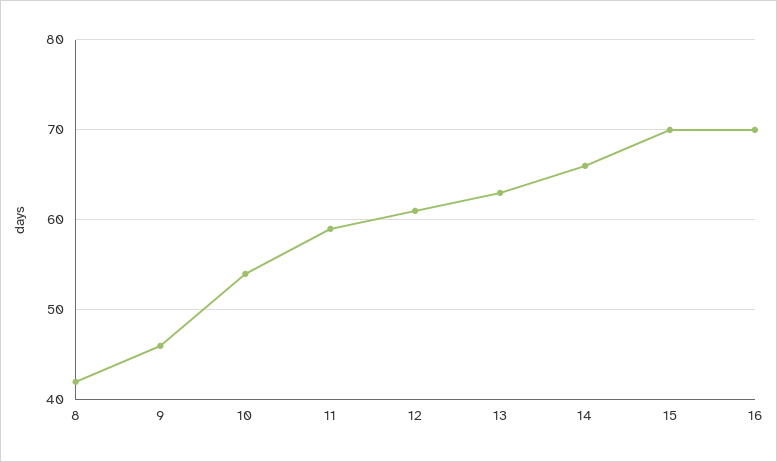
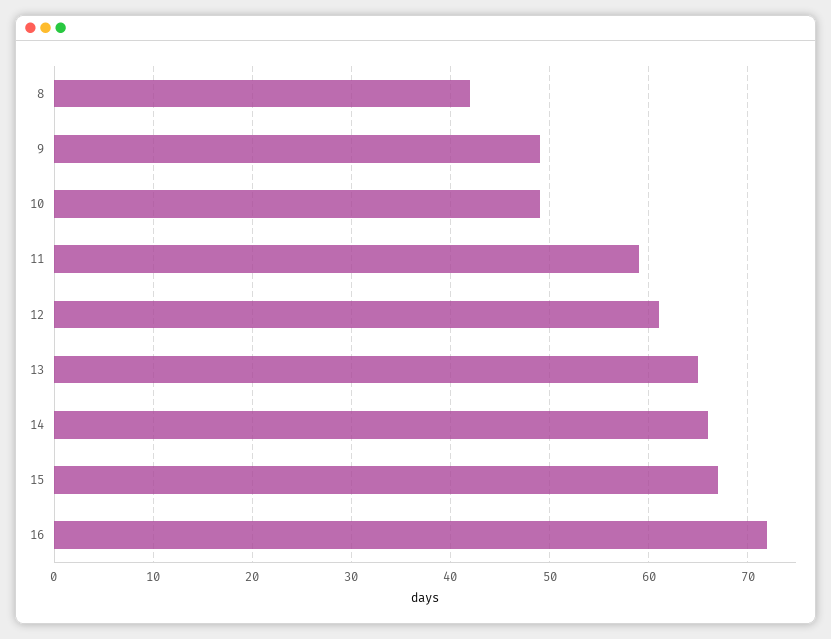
  {
    "8": 42,
-   "9": 46,
+   "9": 49,
-   "10": 54,
+   "10": 49,
    "11": 59,
    "12": 61,
-   "13": 63,
+   "13": 65,
    "14": 66,
-   "15": 70,
+   "15": 67,
-   "16": 70
+   "16": 72
  }

